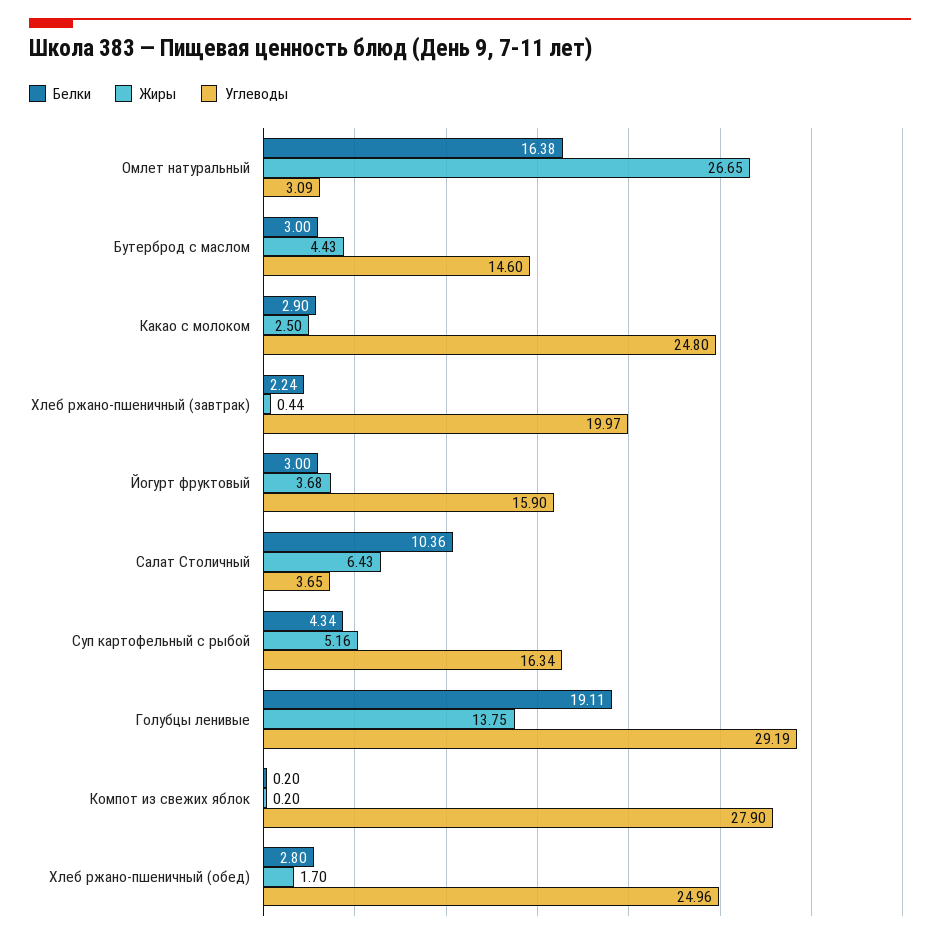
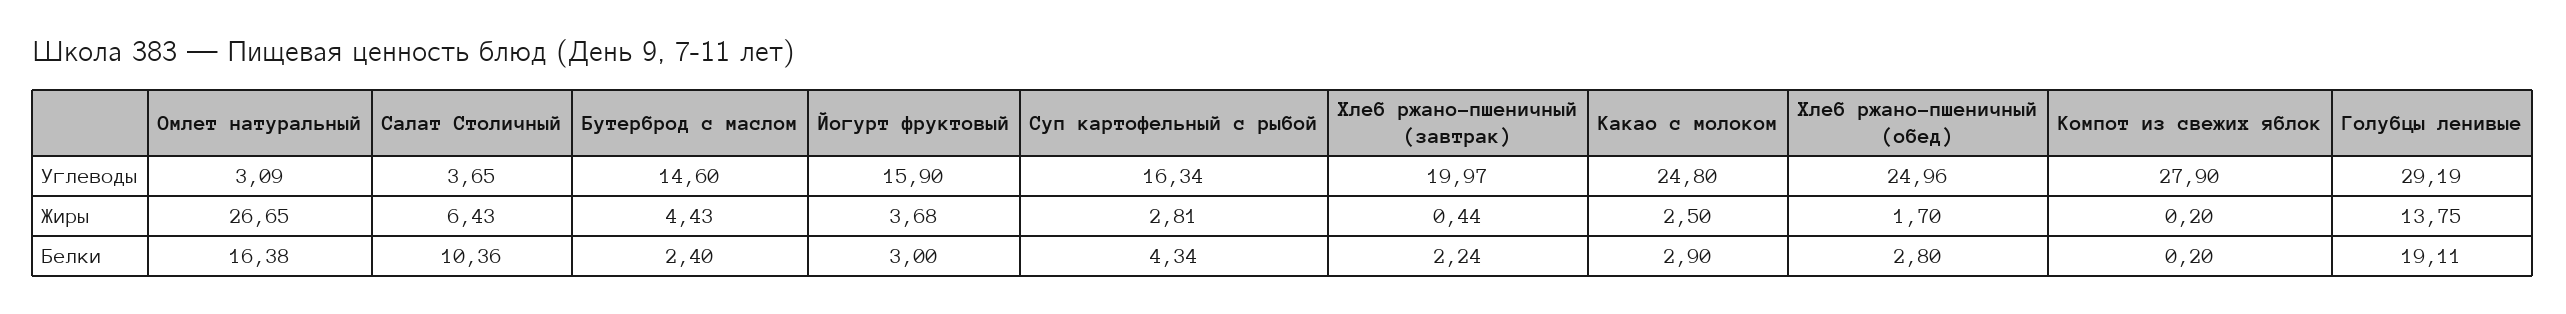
  {
    "Белки": {
      "Омлет натуральный": 16.38,
-     "Бутерброд с маслом": 3,
+     "Бутерброд с маслом": 2.4,
      "Какао с молоком": 2.9,
      "Хлеб ржано-пшеничный (завтрак)": 2.24,
      "Йогурт фруктовый": 3,
      "Салат Столичный": 10.36,
      "Суп картофельный с рыбой": 4.34,
      "Голубцы ленивые": 19.11,
      "Компот из свежих яблок": 0.2,
      "Хлеб ржано-пшеничный (обед)": 2.8
    },
    "Жиры": {
      "Омлет натуральный": 26.65,
      "Бутерброд с маслом": 4.43,
      "Какао с молоком": 2.5,
      "Хлеб ржано-пшеничный (завтрак)": 0.44,
      "Йогурт фруктовый": 3.68,
      "Салат Столичный": 6.43,
-     "Суп картофельный с рыбой": 5.16,
+     "Суп картофельный с рыбой": 2.81,
      "Голубцы ленивые": 13.75,
      "Компот из свежих яблок": 0.2,
      "Хлеб ржано-пшеничный (обед)": 1.7
    },
    "Углеводы": {
      "Омлет натуральный": 3.09,
      "Бутерброд с маслом": 14.6,
      "Какао с молоком": 24.8,
      "Хлеб ржано-пшеничный (завтрак)": 19.97,
      "Йогурт фруктовый": 15.9,
      "Салат Столичный": 3.65,
      "Суп картофельный с рыбой": 16.34,
      "Голубцы ленивые": 29.19,
      "Компот из свежих яблок": 27.9,
      "Хлеб ржано-пшеничный (обед)": 24.96
    }
  }

